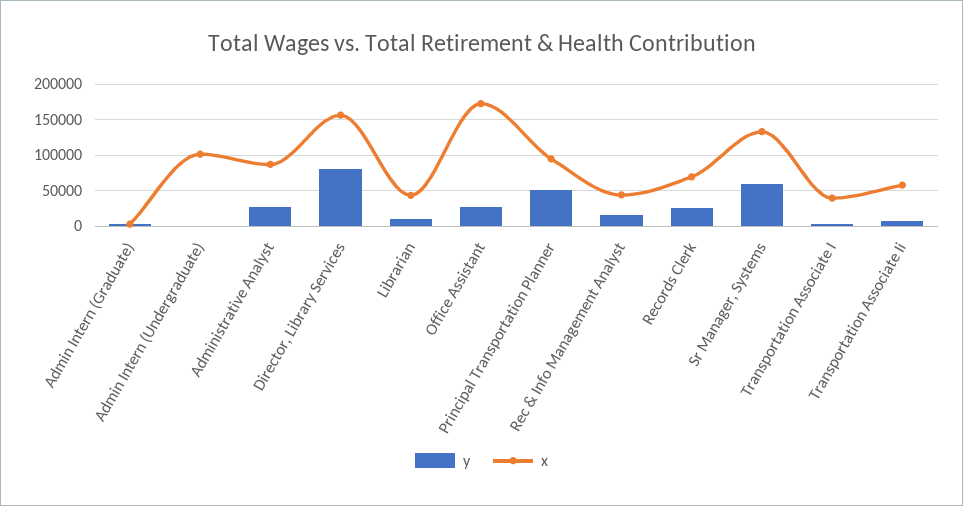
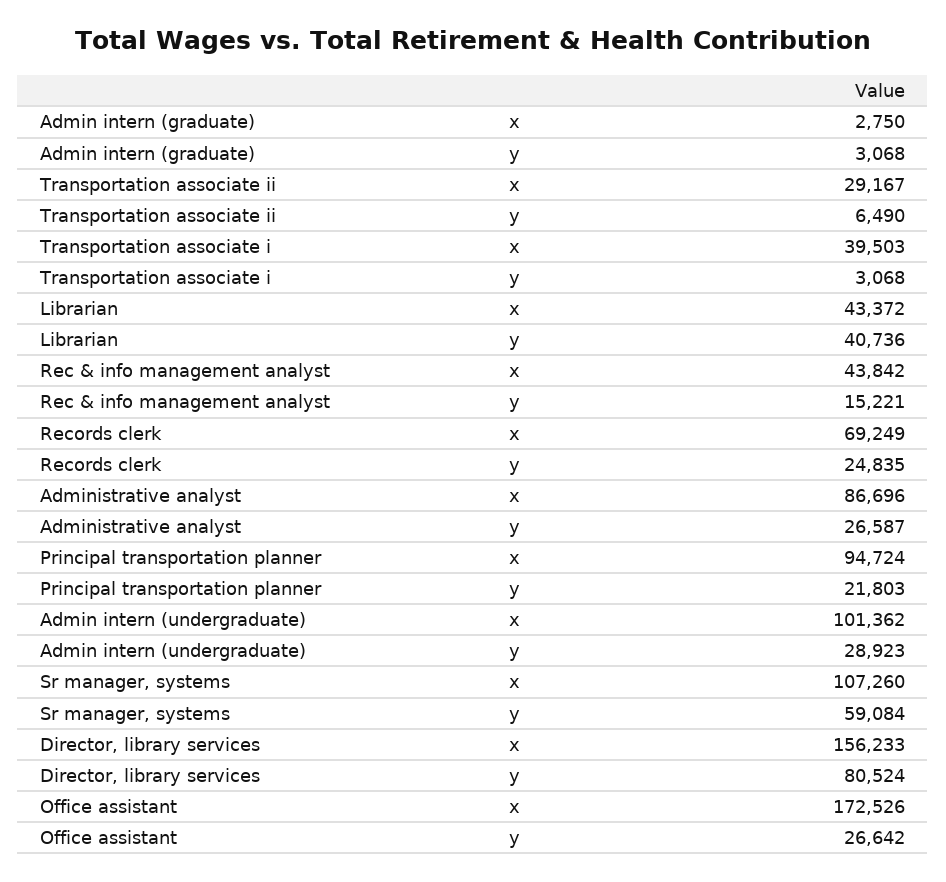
  {
    "y": {
      "Admin Intern (Graduate)": 3068,
-     "Admin Intern (Undergraduate)": 0,
+     "Admin Intern (Undergraduate)": 28923,
      "Administrative Analyst": 26587,
      "Director, Library Services": 80524,
-     "Librarian": 10000,
+     "Librarian": 40736,
      "Office Assistant": 26642,
-     "Principal Transportation Planner": 50000,
+     "Principal Transportation Planner": 21803,
      "Rec & Info Management Analyst": 15221,
      "Records Clerk": 24835,
      "Sr Manager, Systems": 59084,
      "Transportation Associate I": 3068,
      "Transportation Associate Ii": 6490
    },
    "x": {
      "Admin Intern (Graduate)": 2750,
      "Admin Intern (Undergraduate)": 101362,
      "Administrative Analyst": 86696,
      "Director, Library Services": 156233,
      "Librarian": 43372,
      "Office Assistant": 172526,
      "Principal Transportation Planner": 94724,
      "Rec & Info Management Analyst": 43842,
      "Records Clerk": 69249,
-     "Sr Manager, Systems": 130000,
+     "Sr Manager, Systems": 107260,
      "Transportation Associate I": 39503,
-     "Transportation Associate Ii": 60000
+     "Transportation Associate Ii": 29167
    }
  }

